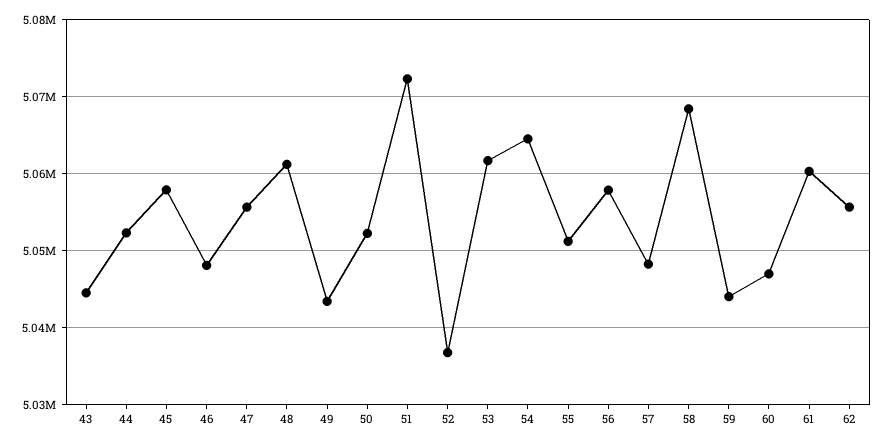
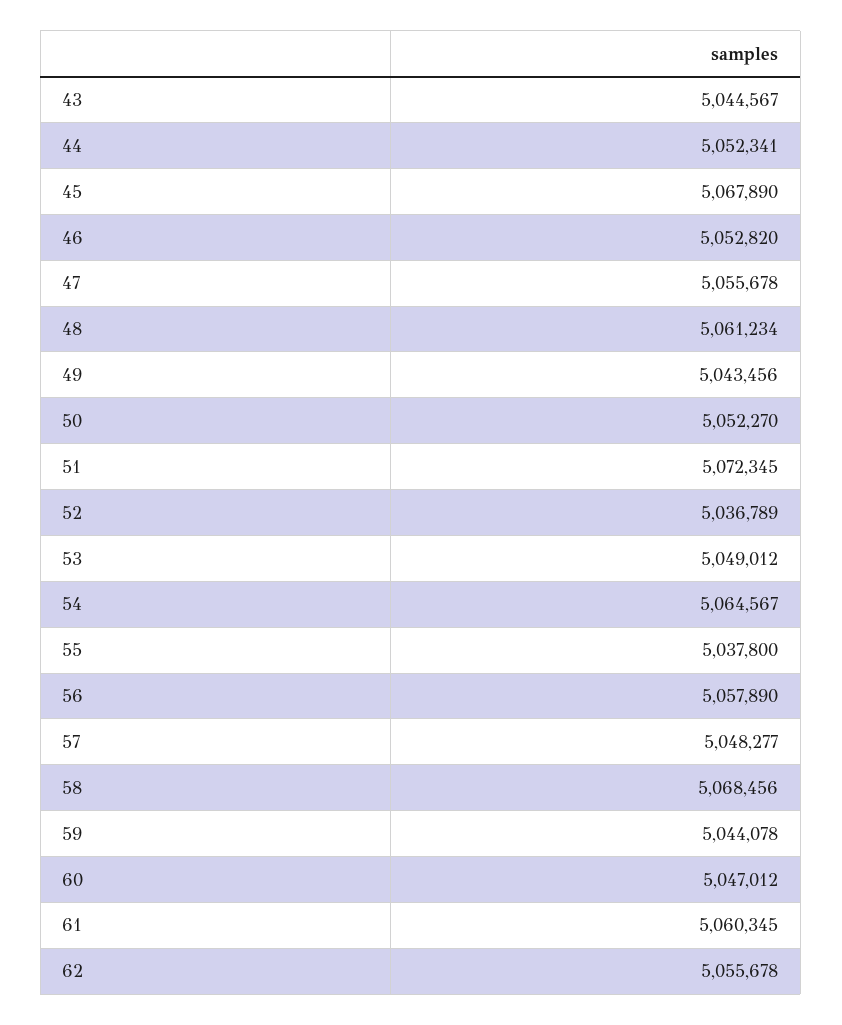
  {
    "43": 5044567,
    "44": 5052341,
-   "45": 5058000,
+   "45": 5067890,
-   "46": 5048000,
+   "46": 5052820,
    "47": 5055678,
    "48": 5061234,
    "49": 5043456,
    "50": 5052270,
    "51": 5072345,
    "52": 5036789,
-   "53": 5062000,
+   "53": 5049012,
    "54": 5064567,
-   "55": 5051000,
+   "55": 5037800,
    "56": 5057890,
    "57": 5048277,
    "58": 5068456,
    "59": 5044078,
    "60": 5047012,
    "61": 5060345,
    "62": 5055678
  }

